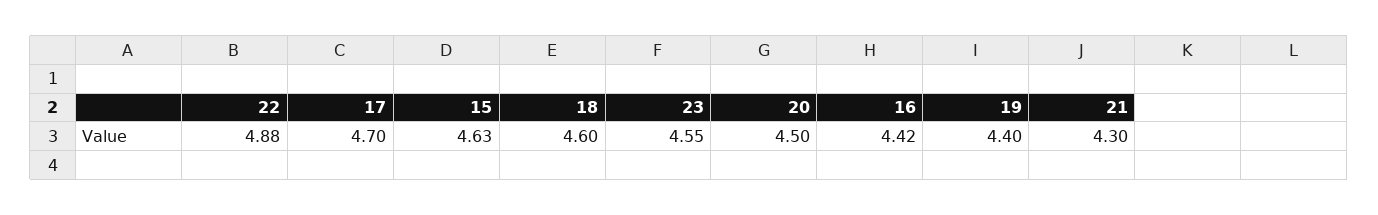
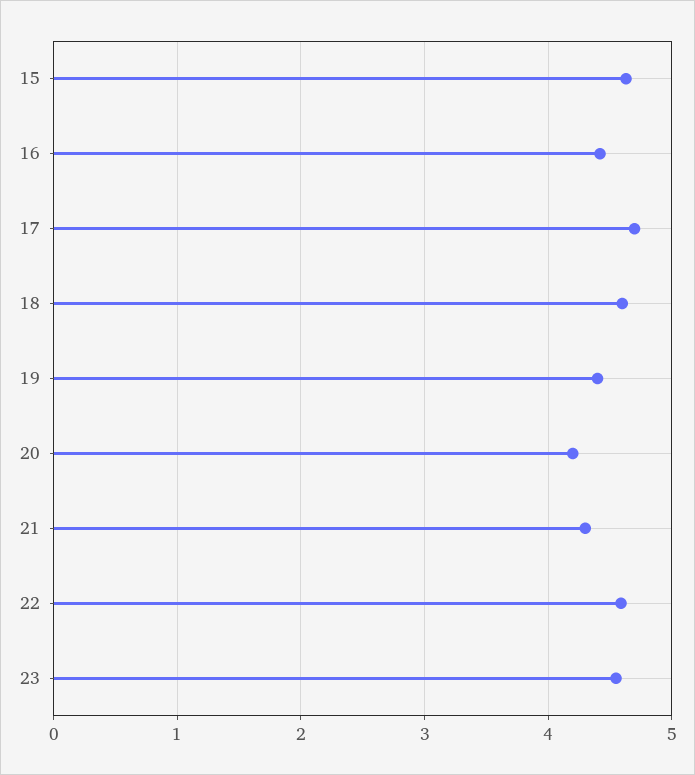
  {
-   "22": 4.88,
+   "22": 4.6,
    "17": 4.7,
    "15": 4.63,
    "18": 4.6,
    "23": 4.55,
-   "20": 4.5,
+   "20": 4.2,
    "16": 4.42,
    "19": 4.4,
    "21": 4.3
  }

